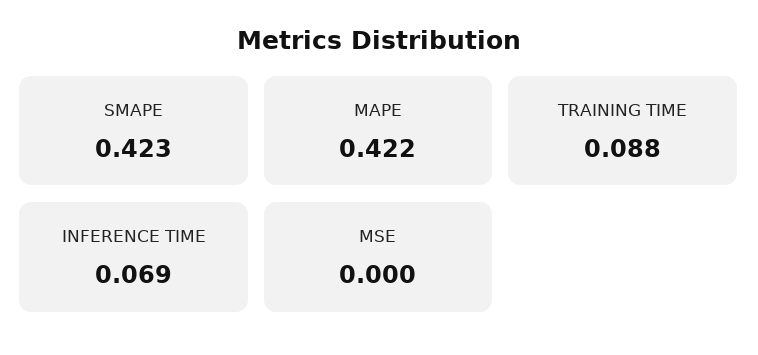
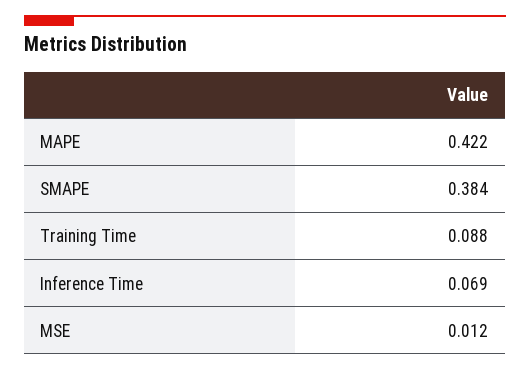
  {
-   "SMAPE": 0.423,
+   "SMAPE": 0.384,
    "MAPE": 0.422,
    "TRAINING TIME": 0.088,
    "INFERENCE TIME": 0.069,
-   "MSE": 0
+   "MSE": 0.012
  }

